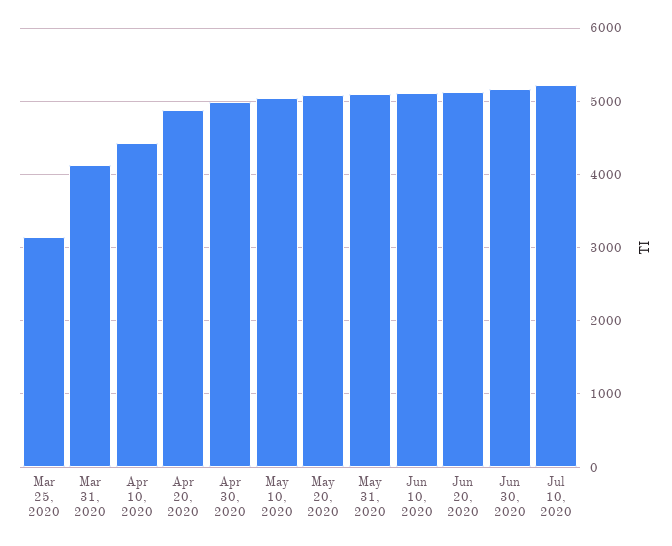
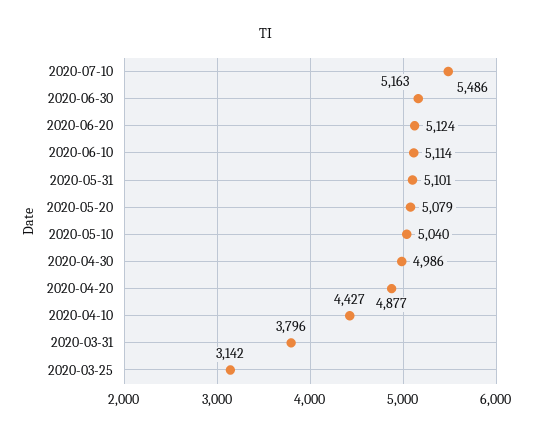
  {
    "Mar 25, 2020": 3142,
-   "Mar 31, 2020": 4100,
+   "Mar 31, 2020": 3796,
    "Apr 10, 2020": 4427,
    "Apr 20, 2020": 4877,
    "Apr 30, 2020": 4986,
    "May 10, 2020": 5040,
    "May 20, 2020": 5079,
    "May 31, 2020": 5101,
    "Jun 10, 2020": 5114,
    "Jun 20, 2020": 5124,
    "Jun 30, 2020": 5163,
-   "Jul 10, 2020": 5200
+   "Jul 10, 2020": 5486
  }

